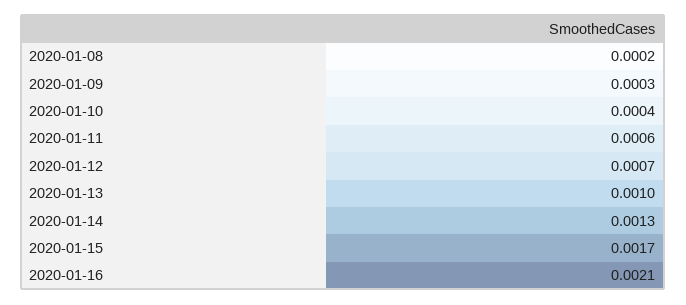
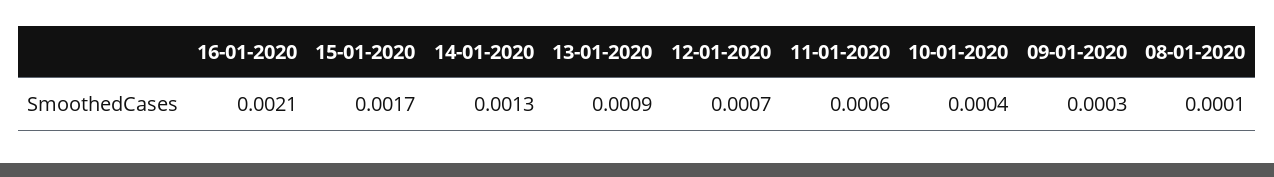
  {
-   "2020-01-08": 0.0002,
+   "2020-01-08": 0.0001,
    "2020-01-09": 0.0003,
    "2020-01-10": 0.0004,
    "2020-01-11": 0.0006,
    "2020-01-12": 0.0007,
-   "2020-01-13": 0.001,
+   "2020-01-13": 0.0009,
    "2020-01-14": 0.0013,
    "2020-01-15": 0.0017,
    "2020-01-16": 0.0021
  }

